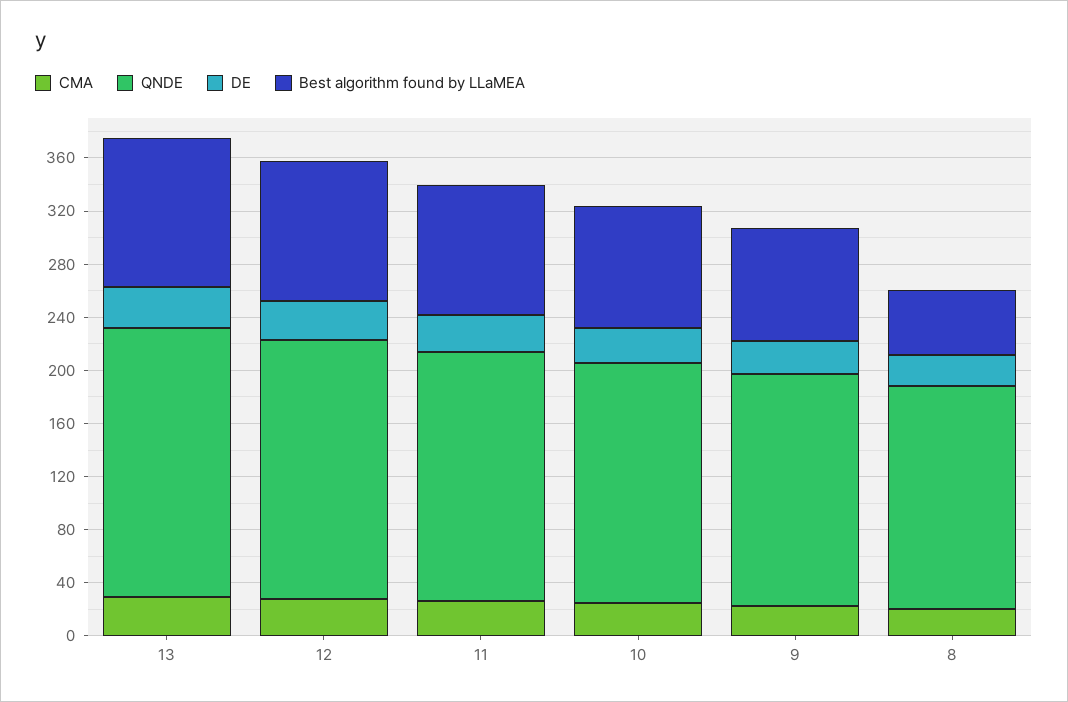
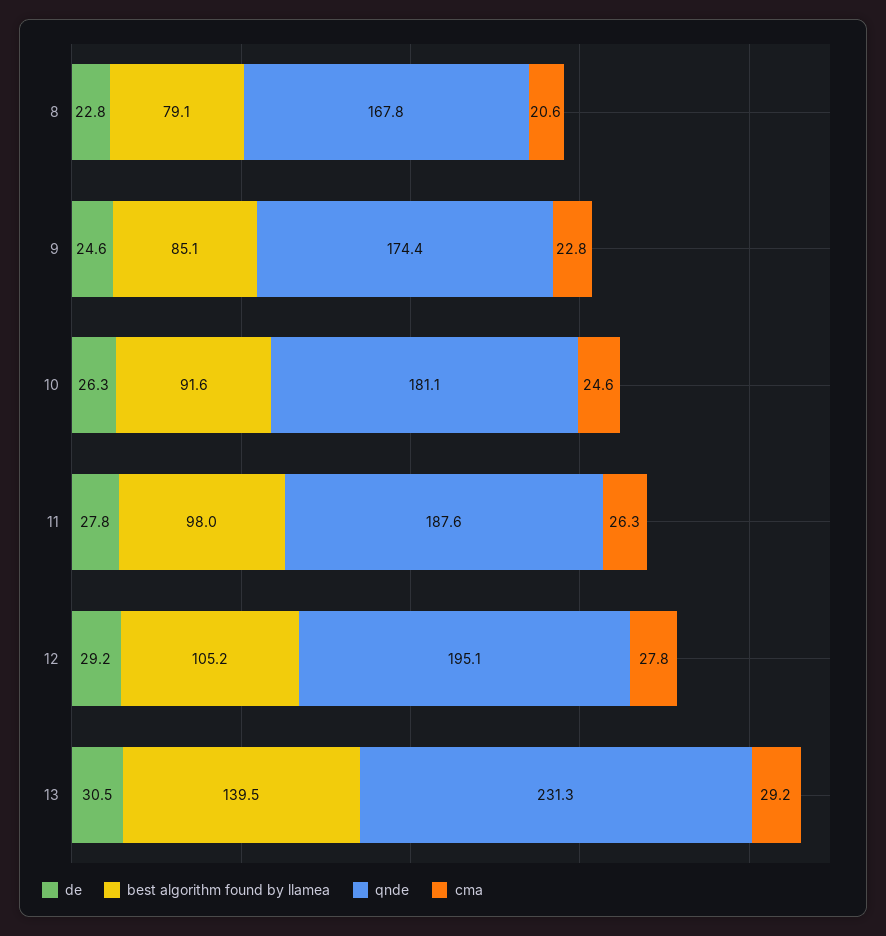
  {
    "CMA": {
      "13": 29.2,
      "12": 27.8,
      "11": 26.3,
      "10": 24.6,
      "9": 22.8,
      "8": 20.6
    },
    "QNDE": {
-     "13": 200,
+     "13": 231.3,
      "12": 195.1,
      "11": 187.6,
      "10": 181.1,
      "9": 174.4,
      "8": 167.8
    },
    "DE": {
      "13": 30.5,
      "12": 29.2,
      "11": 27.8,
      "10": 26.3,
      "9": 24.6,
      "8": 22.8
    },
    "Best algorithm found by LLaMEA": {
-     "13": 110,
+     "13": 139.5,
      "12": 105.2,
      "11": 98,
      "10": 91.6,
      "9": 85.1,
-     "8": 50
+     "8": 79.1
    }
  }

